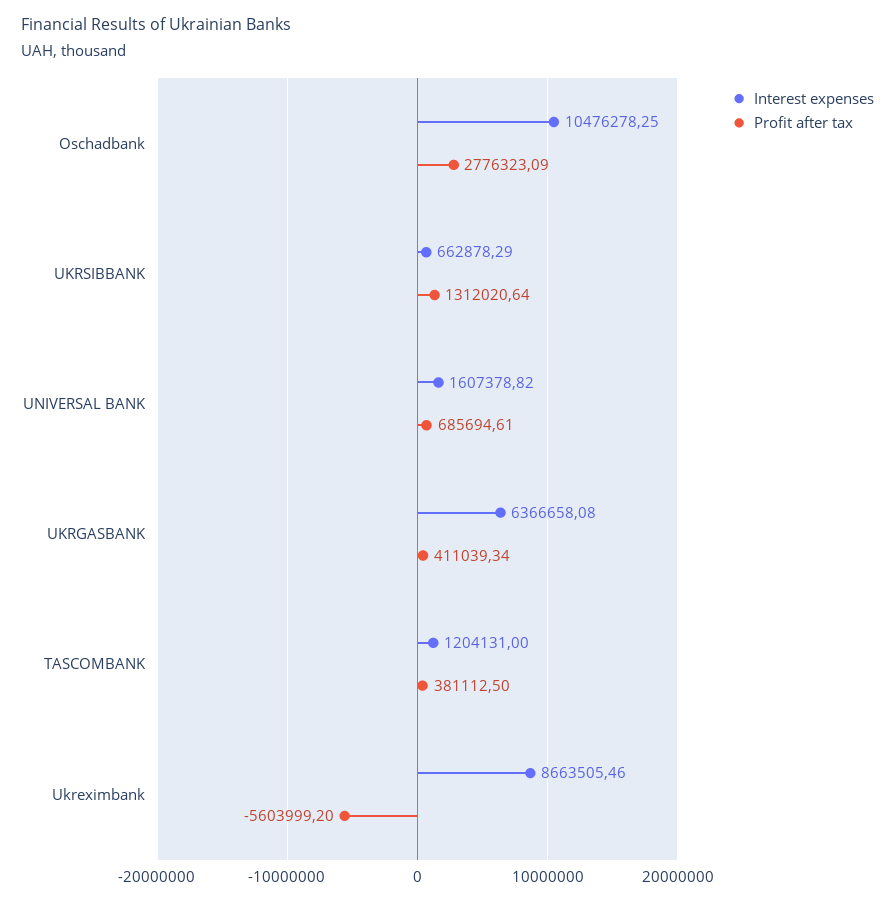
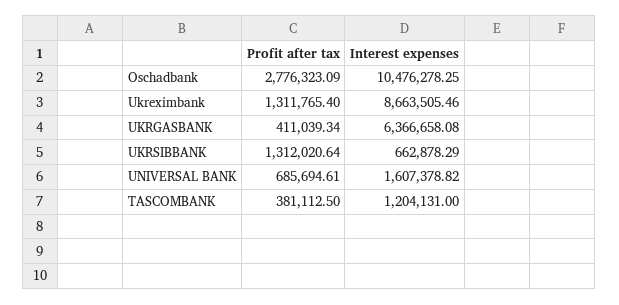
  {
    "Interest expenses": {
      "Oschadbank": 10476278.25,
      "UKRSIBBANK": 662878.29,
      "UNIVERSAL BANK": 1607378.82,
      "UKRGASBANK": 6366658.08,
      "TASCOMBANK": 1204131,
      "Ukreximbank": 8663505.46
    },
    "Profit after tax": {
      "Oschadbank": 2776323.09,
      "UKRSIBBANK": 1312020.64,
      "UNIVERSAL BANK": 685694.61,
      "UKRGASBANK": 411039.34,
      "TASCOMBANK": 381112.5,
-     "Ukreximbank": -5603999.2
+     "Ukreximbank": 1311765.4
    }
  }

